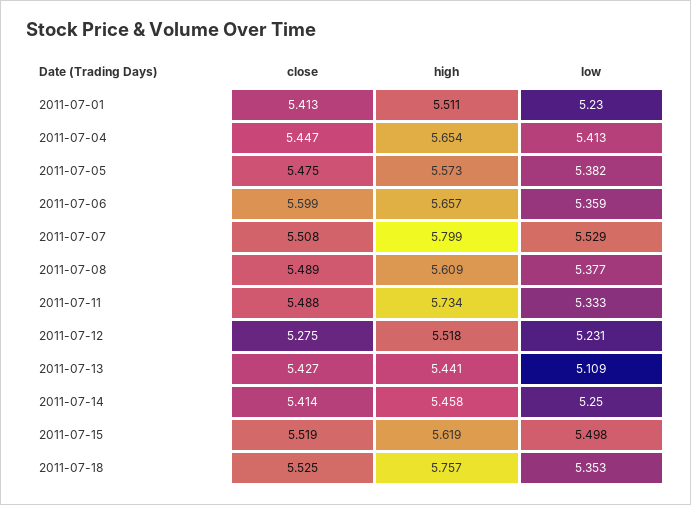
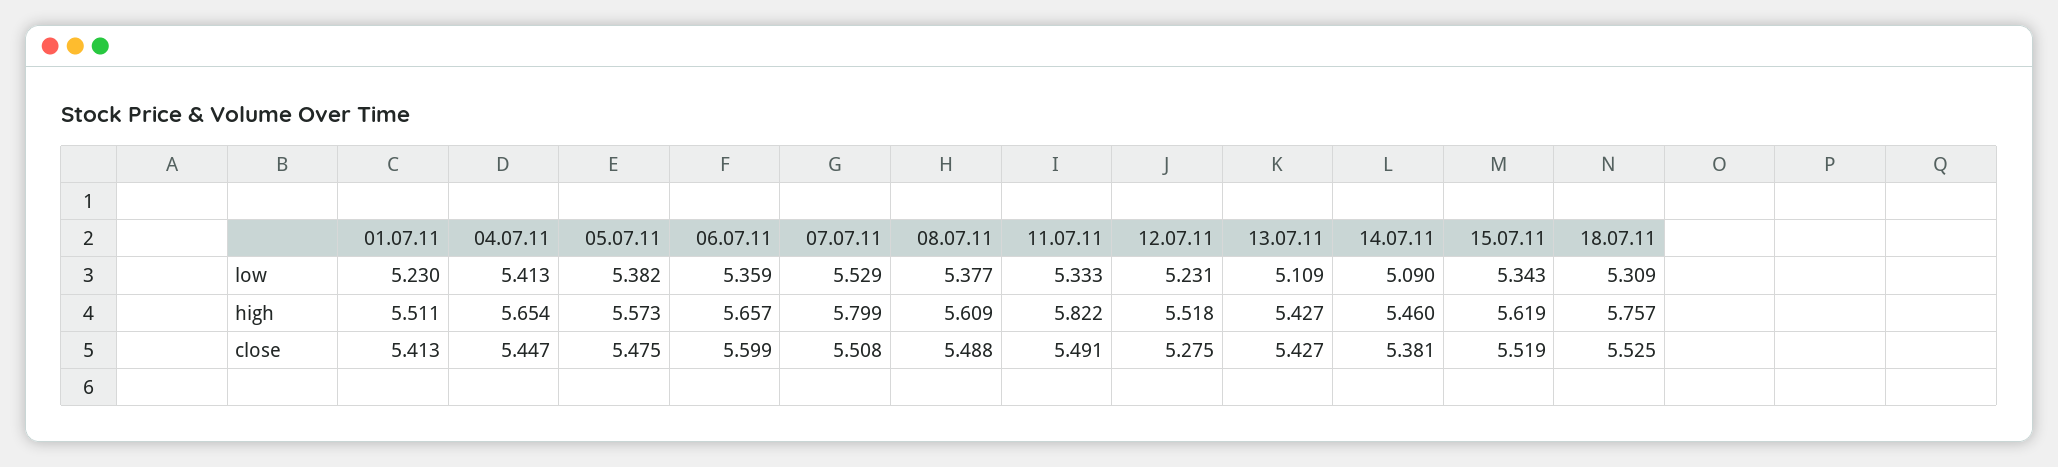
  {
    "close": {
      "2011-07-01": 5.413,
      "2011-07-04": 5.447,
      "2011-07-05": 5.475,
      "2011-07-06": 5.599,
      "2011-07-07": 5.508,
-     "2011-07-08": 5.489,
+     "2011-07-08": 5.488,
-     "2011-07-11": 5.488,
+     "2011-07-11": 5.491,
      "2011-07-12": 5.275,
      "2011-07-13": 5.427,
-     "2011-07-14": 5.414,
+     "2011-07-14": 5.381,
      "2011-07-15": 5.519,
      "2011-07-18": 5.525
    },
    "high": {
      "2011-07-01": 5.511,
      "2011-07-04": 5.654,
      "2011-07-05": 5.573,
      "2011-07-06": 5.657,
      "2011-07-07": 5.799,
      "2011-07-08": 5.609,
-     "2011-07-11": 5.734,
+     "2011-07-11": 5.822,
      "2011-07-12": 5.518,
-     "2011-07-13": 5.441,
+     "2011-07-13": 5.427,
-     "2011-07-14": 5.458,
+     "2011-07-14": 5.46,
      "2011-07-15": 5.619,
      "2011-07-18": 5.757
    },
    "low": {
      "2011-07-01": 5.23,
      "2011-07-04": 5.413,
      "2011-07-05": 5.382,
      "2011-07-06": 5.359,
      "2011-07-07": 5.529,
      "2011-07-08": 5.377,
      "2011-07-11": 5.333,
      "2011-07-12": 5.231,
      "2011-07-13": 5.109,
-     "2011-07-14": 5.25,
+     "2011-07-14": 5.09,
-     "2011-07-15": 5.498,
+     "2011-07-15": 5.343,
-     "2011-07-18": 5.353
+     "2011-07-18": 5.309
    }
  }

